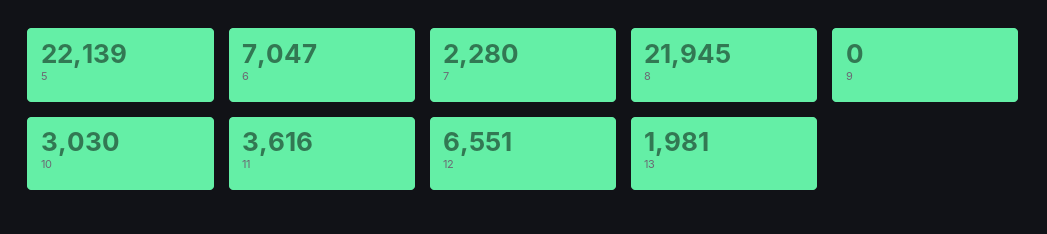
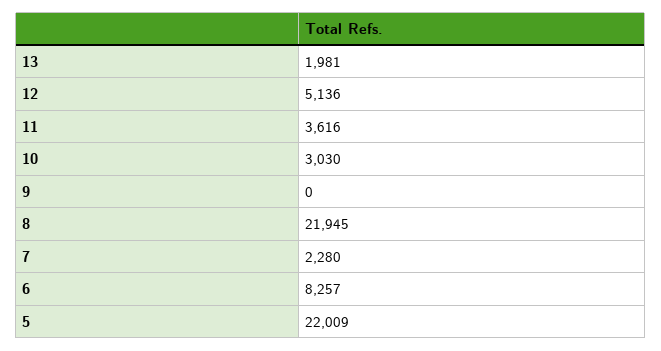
  {
-   "5": 22139,
+   "5": 22009,
-   "6": 7047,
+   "6": 8257,
    "7": 2280,
    "8": 21945,
    "9": 0,
    "10": 3030,
    "11": 3616,
-   "12": 6551,
+   "12": 5136,
    "13": 1981
  }

